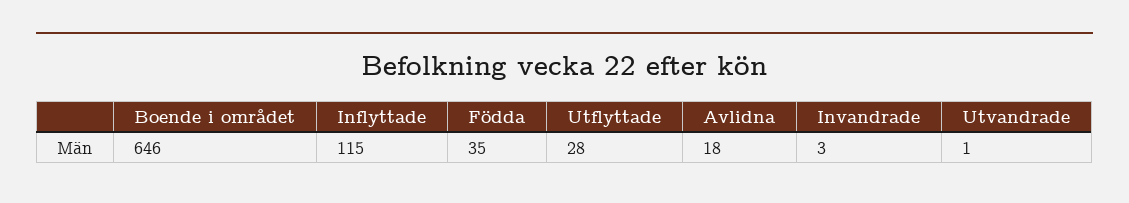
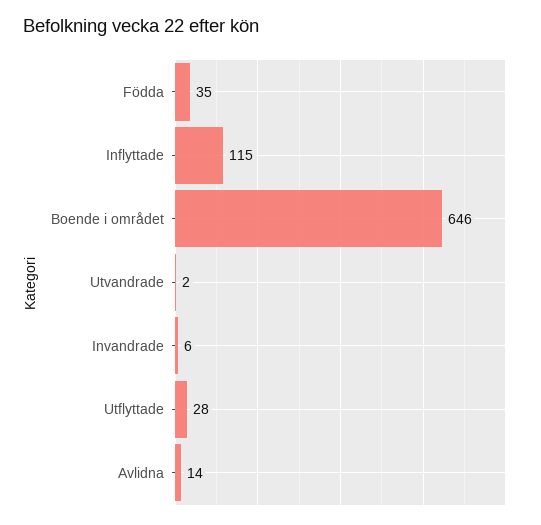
  {
    "Boende i området": 646,
    "Inflyttade": 115,
    "Födda": 35,
    "Utflyttade": 28,
-   "Avlidna": 18,
+   "Avlidna": 14,
-   "Invandrade": 3,
+   "Invandrade": 6,
-   "Utvandrade": 1
+   "Utvandrade": 2
  }

